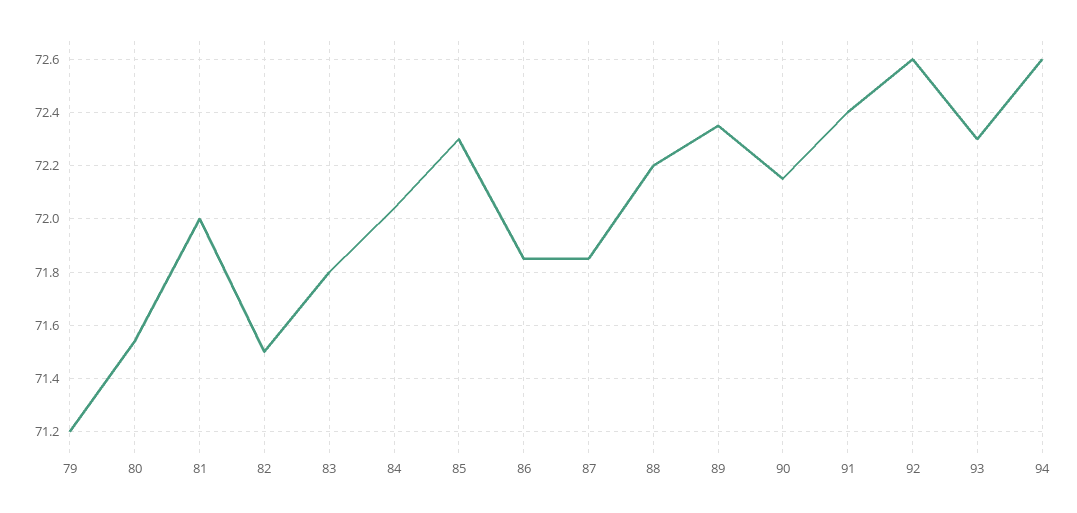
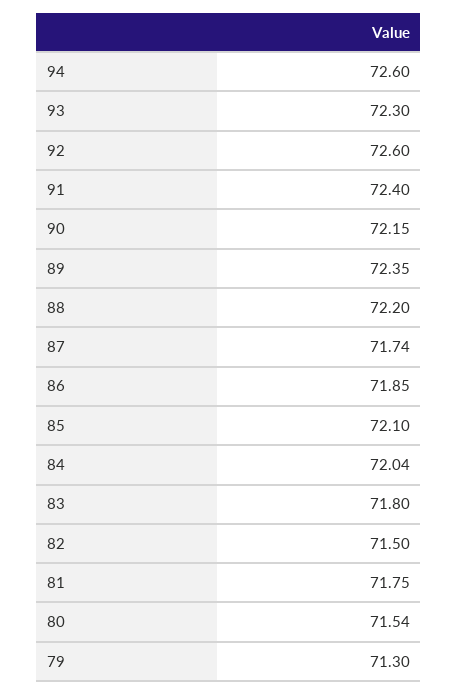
  {
-   "79": 71.2,
+   "79": 71.3,
    "80": 71.54,
-   "81": 72,
+   "81": 71.75,
    "82": 71.5,
    "83": 71.8,
    "84": 72.04,
-   "85": 72.3,
+   "85": 72.1,
    "86": 71.85,
-   "87": 71.85,
+   "87": 71.74,
    "88": 72.2,
    "89": 72.35,
    "90": 72.15,
    "91": 72.4,
    "92": 72.6,
    "93": 72.3,
    "94": 72.6
  }

